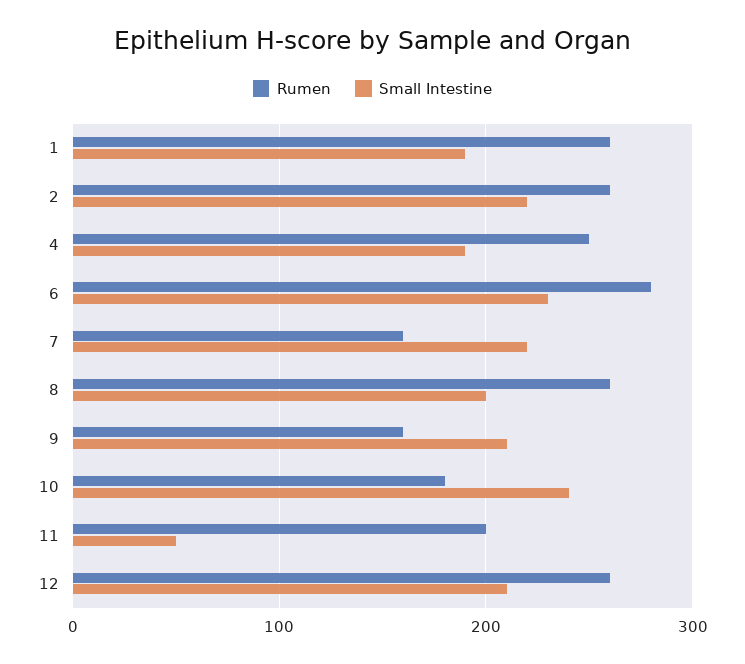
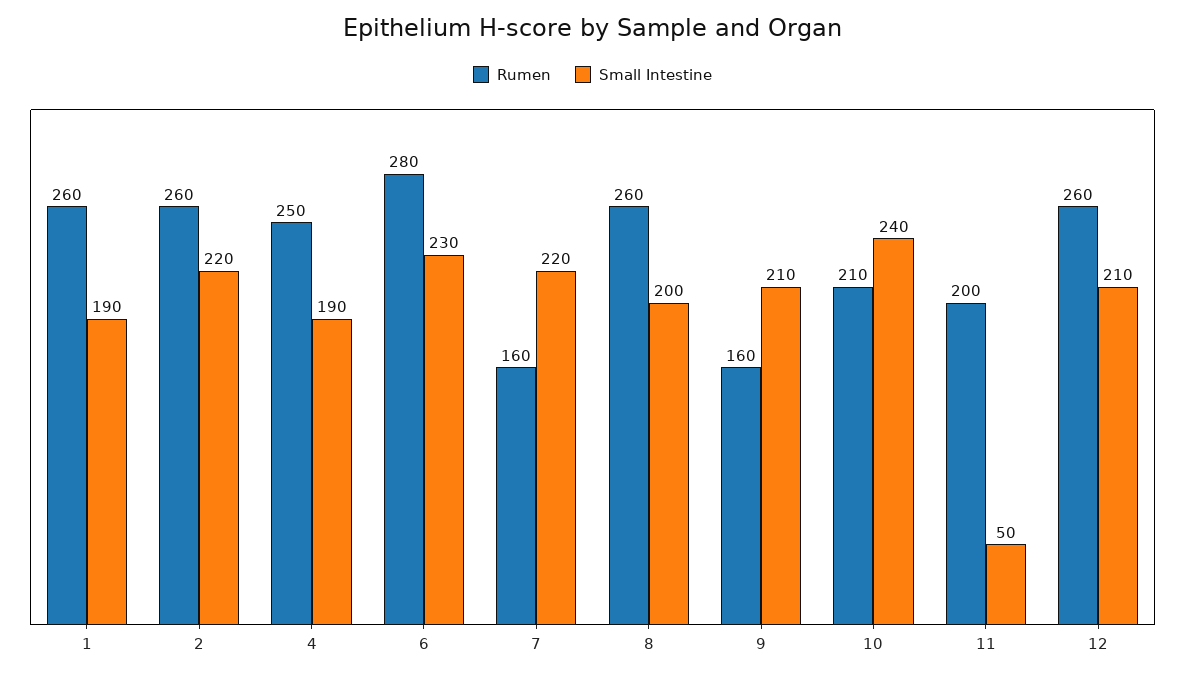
  {
    "Rumen": {
      "1": 260,
      "2": 260,
      "4": 250,
      "6": 280,
      "7": 160,
      "8": 260,
      "9": 160,
-     "10": 180,
+     "10": 210,
      "11": 200,
      "12": 260
    },
    "Small Intestine": {
      "1": 190,
      "2": 220,
      "4": 190,
      "6": 230,
      "7": 220,
      "8": 200,
      "9": 210,
      "10": 240,
      "11": 50,
      "12": 210
    }
  }

